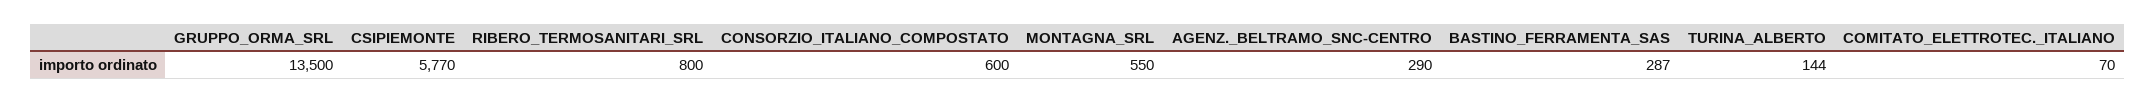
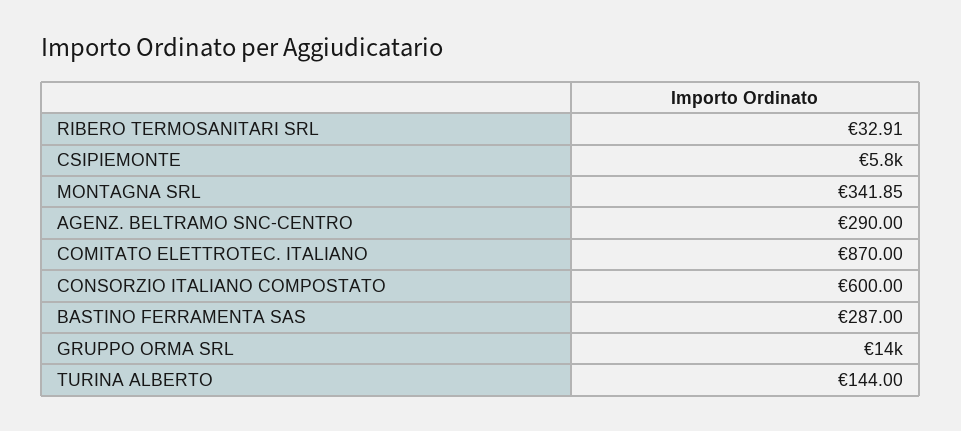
  {
    "GRUPPO_ORMA_SRL": 13500,
    "CSIPIEMONTE": 5770,
-   "RIBERO_TERMOSANITARI_SRL": 800,
+   "RIBERO_TERMOSANITARI_SRL": 32.91,
    "CONSORZIO_ITALIANO_COMPOSTATO": 600,
-   "MONTAGNA_SRL": 550,
+   "MONTAGNA_SRL": 341.85,
    "AGENZ._BELTRAMO_SNC-CENTRO": 290,
    "BASTINO_FERRAMENTA_SAS": 287,
    "TURINA_ALBERTO": 144,
-   "COMITATO_ELETTROTEC._ITALIANO": 70
+   "COMITATO_ELETTROTEC._ITALIANO": 870
  }

